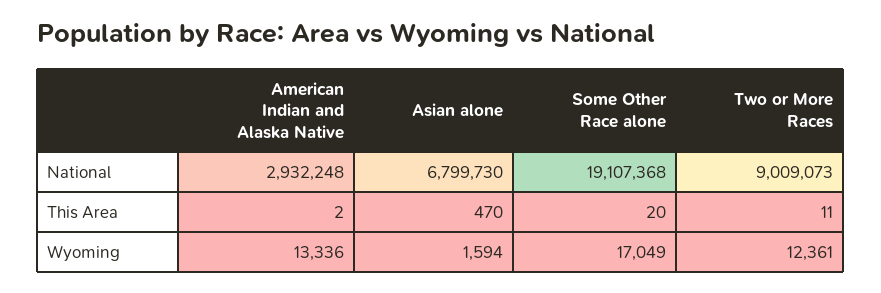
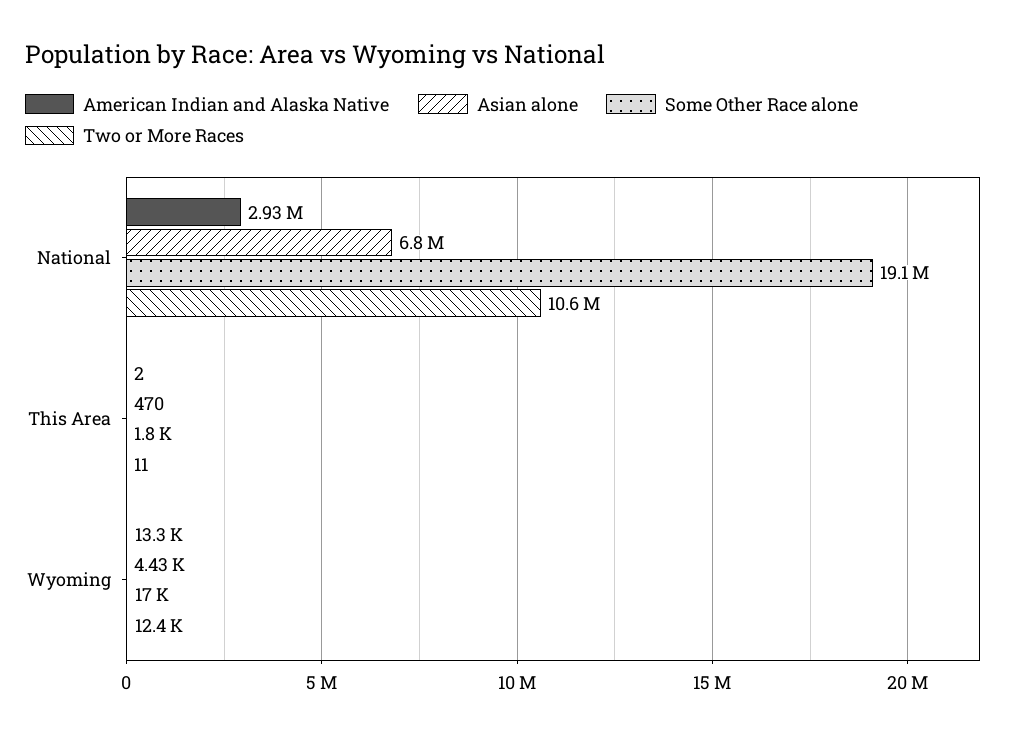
  {
    "American Indian and Alaska Native": {
      "National": 2932248,
      "This Area": 2,
      "Wyoming": 13336
    },
    "Asian alone": {
      "National": 6799730,
      "This Area": 470,
-     "Wyoming": 1594
+     "Wyoming": 4430
    },
    "Some Other Race alone": {
      "National": 19107368,
-     "This Area": 20,
+     "This Area": 1800,
      "Wyoming": 17049
    },
    "Two or More Races": {
-     "National": 9009073,
+     "National": 10600000,
      "This Area": 11,
      "Wyoming": 12361
    }
  }

